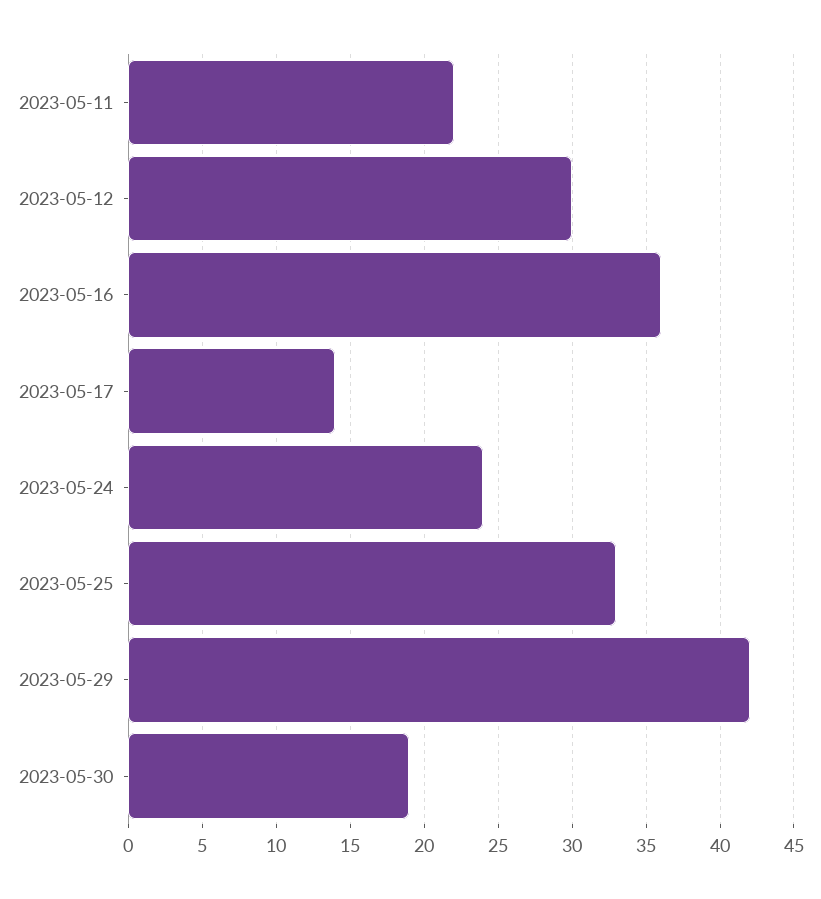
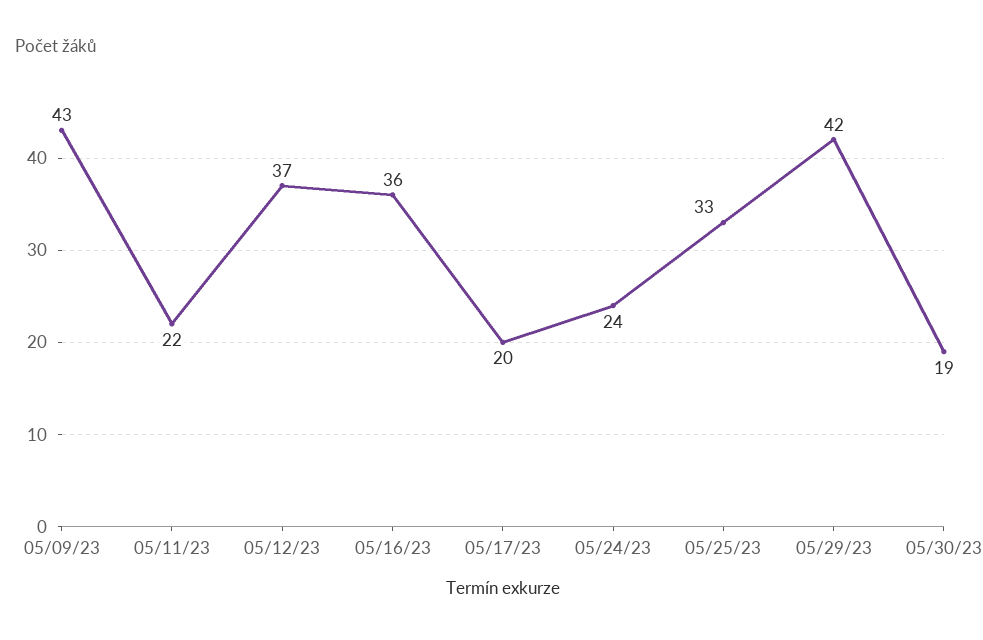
  {
    "2023-05-11": 22,
-   "2023-05-12": 30,
+   "2023-05-12": 37,
    "2023-05-16": 36,
-   "2023-05-17": 14,
+   "2023-05-17": 20,
    "2023-05-24": 24,
    "2023-05-25": 33,
    "2023-05-29": 42,
-   "2023-05-30": 19
+   "2023-05-30": 19,
+   "05/09/23": 43
  }

